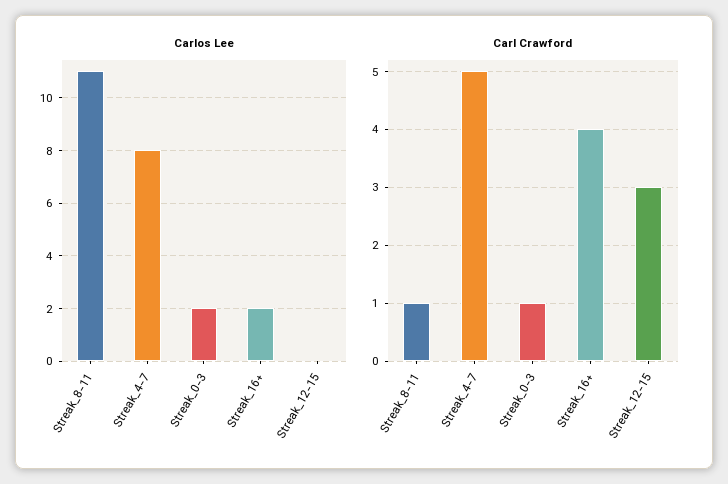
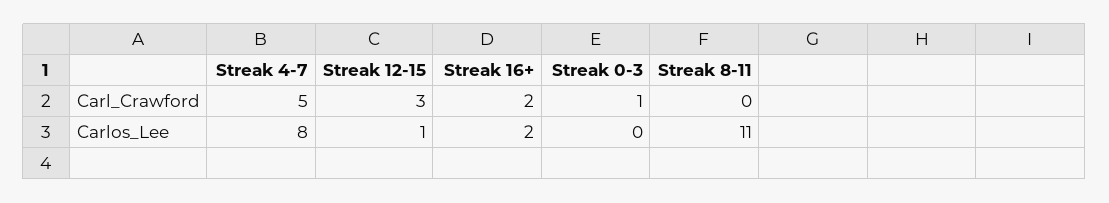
  {
    "Carlos Lee": {
      "Streak_8-11": 11,
      "Streak_4-7": 8,
-     "Streak_0-3": 2,
+     "Streak_0-3": 0,
      "Streak_16+": 2,
-     "Streak_12-15": 0
+     "Streak_12-15": 1
    },
    "Carl Crawford": {
-     "Streak_8-11": 1,
+     "Streak_8-11": 0,
      "Streak_4-7": 5,
      "Streak_0-3": 1,
-     "Streak_16+": 4,
+     "Streak_16+": 2,
      "Streak_12-15": 3
    }
  }

